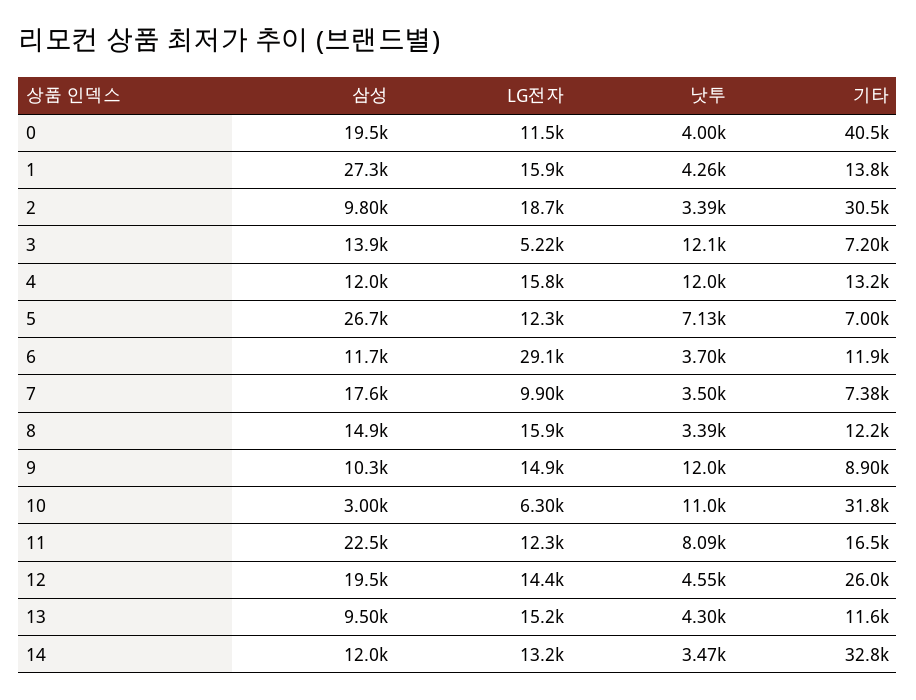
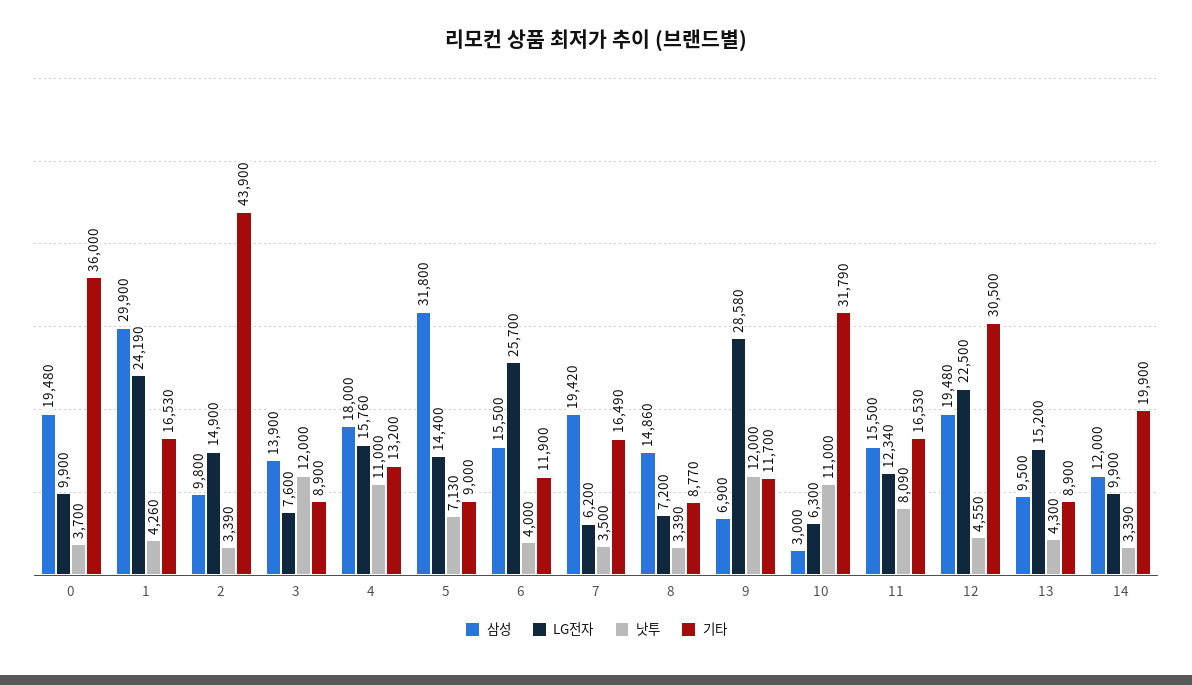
  {
    "삼성": {
      "0": 19480,
-     "1": 27300,
+     "1": 29900,
      "2": 9800,
      "3": 13900,
-     "4": 12000,
+     "4": 18000,
-     "5": 26700,
+     "5": 31800,
-     "6": 11700,
+     "6": 15500,
-     "7": 17600,
+     "7": 19420,
      "8": 14860,
-     "9": 10300,
+     "9": 6900,
      "10": 3000,
-     "11": 22500,
+     "11": 15500,
      "12": 19480,
      "13": 9500,
      "14": 12000
    },
    "LG전자": {
-     "0": 11500,
+     "0": 9900,
-     "1": 15900,
+     "1": 24190,
-     "2": 18700,
+     "2": 14900,
-     "3": 5220,
+     "3": 7600,
      "4": 15760,
-     "5": 12300,
+     "5": 14400,
-     "6": 29100,
+     "6": 25700,
-     "7": 9900,
+     "7": 6200,
-     "8": 15900,
+     "8": 7200,
-     "9": 14900,
+     "9": 28580,
      "10": 6300,
      "11": 12340,
-     "12": 14400,
+     "12": 22500,
      "13": 15200,
-     "14": 13200
+     "14": 9900
    },
    "낫투": {
-     "0": 4000,
+     "0": 3700,
      "1": 4260,
      "2": 3390,
-     "3": 12100,
+     "3": 12000,
-     "4": 12000,
+     "4": 11000,
      "5": 7130,
-     "6": 3700,
+     "6": 4000,
      "7": 3500,
      "8": 3390,
      "9": 12000,
      "10": 11000,
      "11": 8090,
      "12": 4550,
      "13": 4300,
-     "14": 3470
+     "14": 3390
    },
    "기타": {
-     "0": 40500,
+     "0": 36000,
-     "1": 13800,
+     "1": 16530,
-     "2": 30500,
+     "2": 43900,
-     "3": 7200,
+     "3": 8900,
      "4": 13200,
-     "5": 7000,
+     "5": 9000,
      "6": 11900,
-     "7": 7380,
+     "7": 16490,
-     "8": 12200,
+     "8": 8770,
-     "9": 8900,
+     "9": 11700,
      "10": 31790,
      "11": 16530,
-     "12": 26000,
+     "12": 30500,
-     "13": 11600,
+     "13": 8900,
-     "14": 32800
+     "14": 19900
    }
  }

